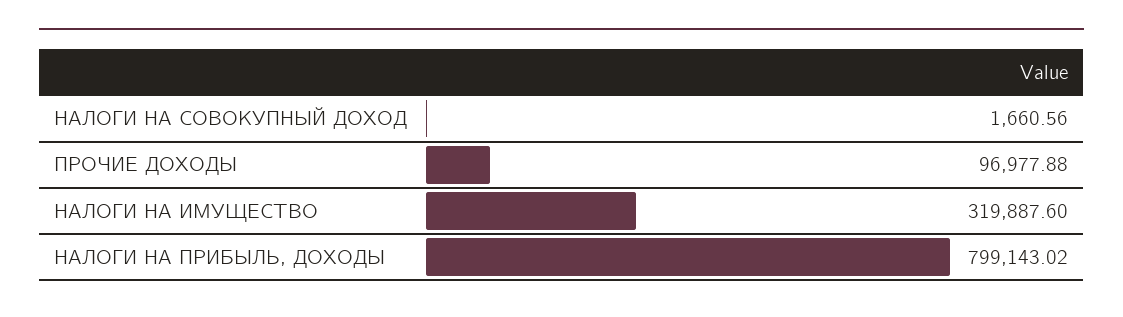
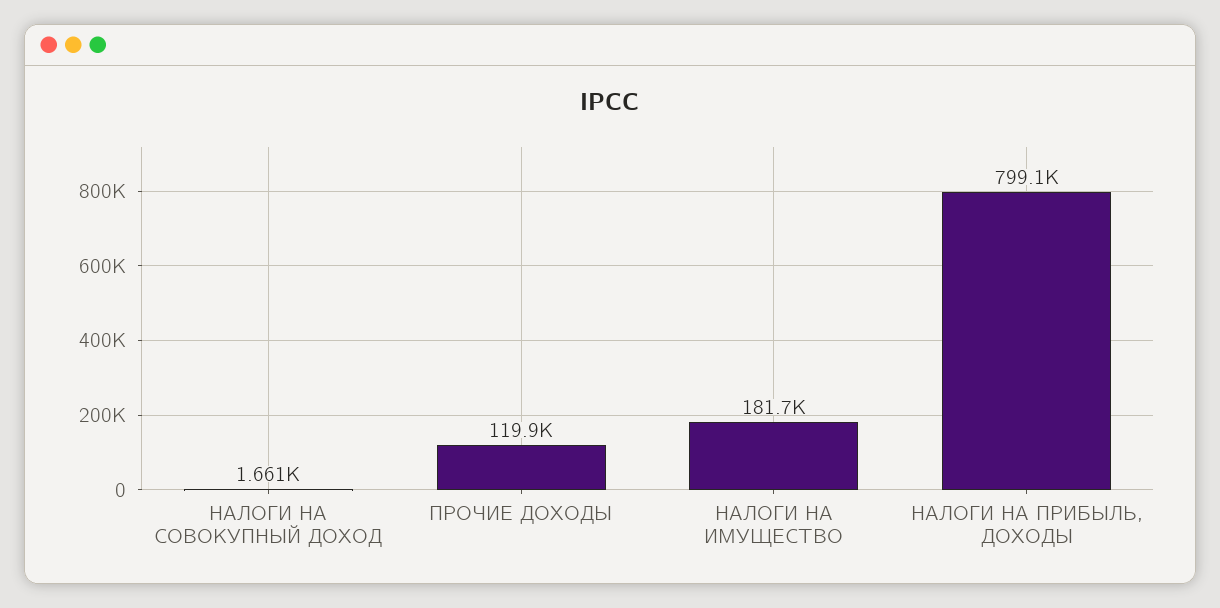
  {
    "НАЛОГИ НА СОВОКУПНЫЙ ДОХОД": 1660.56,
-   "ПРОЧИЕ ДОХОДЫ": 96977.88,
+   "ПРОЧИЕ ДОХОДЫ": 119900,
-   "НАЛОГИ НА ИМУЩЕСТВО": 319887.6,
+   "НАЛОГИ НА ИМУЩЕСТВО": 181700,
    "НАЛОГИ НА ПРИБЫЛЬ, ДОХОДЫ": 799143.02
  }

